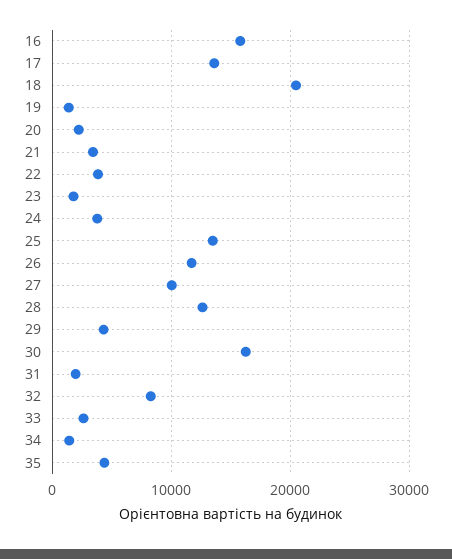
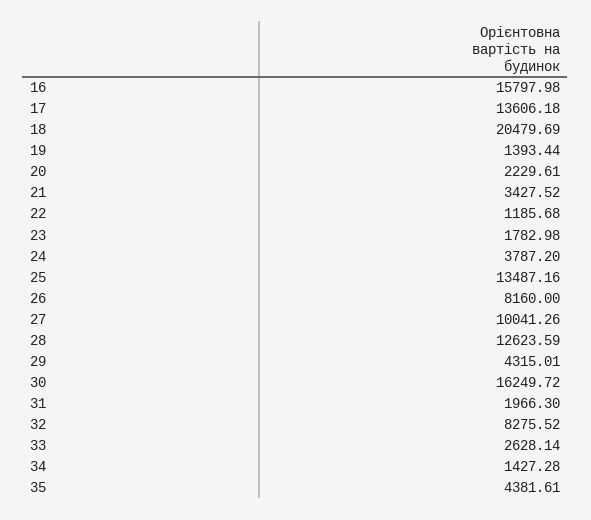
  {
    "16": 15797.98,
    "17": 13606.18,
    "18": 20479.69,
    "19": 1393.44,
    "20": 2229.61,
    "21": 3427.52,
-   "22": 4000,
+   "22": 1185.68,
    "23": 1782.98,
    "24": 3787.2,
    "25": 13487.16,
-   "26": 12000,
+   "26": 8160,
    "27": 10041.26,
    "28": 12623.59,
    "29": 4315.01,
    "30": 16249.72,
    "31": 1966.3,
    "32": 8275.52,
    "33": 2628.14,
    "34": 1427.28,
    "35": 4381.61
  }

